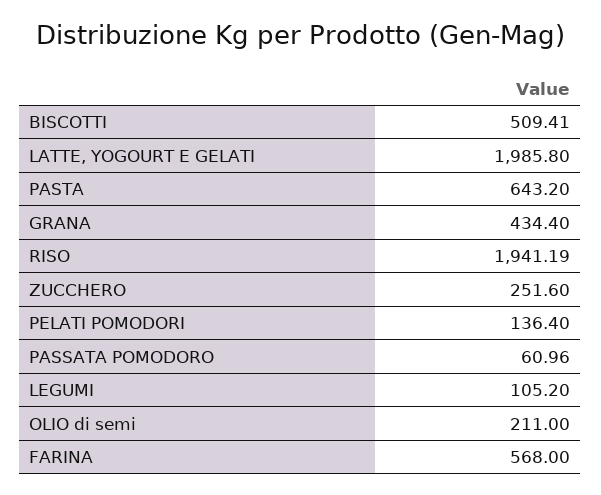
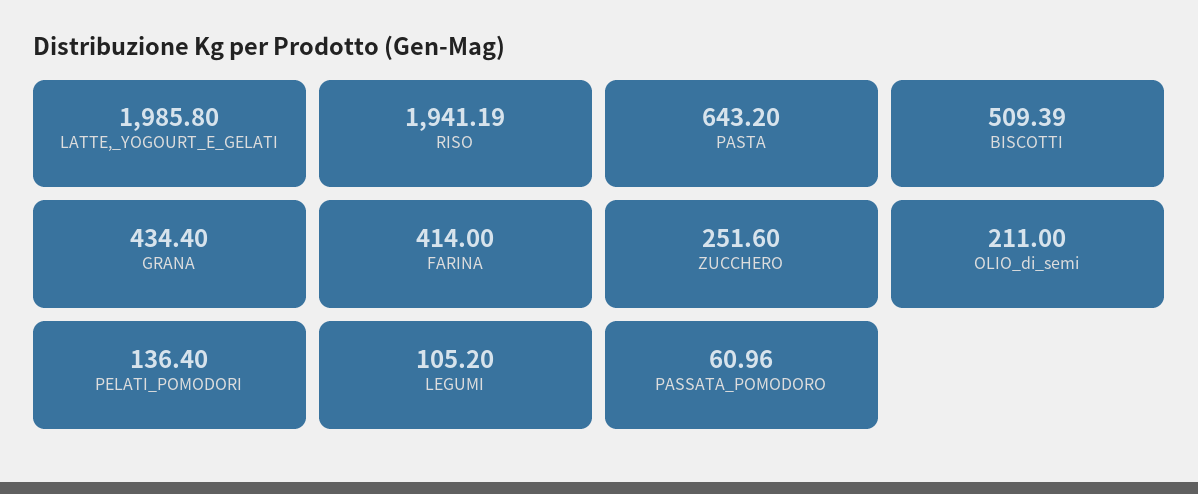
  {
-   "BISCOTTI": 509.41,
+   "BISCOTTI": 509.39,
    "LATTE, YOGOURT E GELATI": 1985.8,
    "PASTA": 643.2,
    "GRANA": 434.4,
    "RISO": 1941.19,
    "ZUCCHERO": 251.6,
    "PELATI POMODORI": 136.4,
    "PASSATA POMODORO": 60.96,
    "LEGUMI": 105.2,
    "OLIO di semi": 211,
-   "FARINA": 568
+   "FARINA": 414
  }

